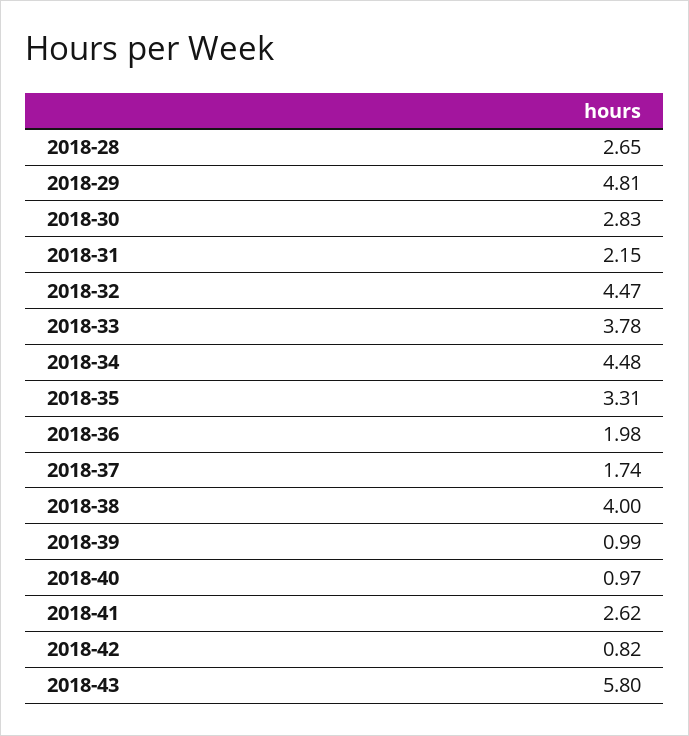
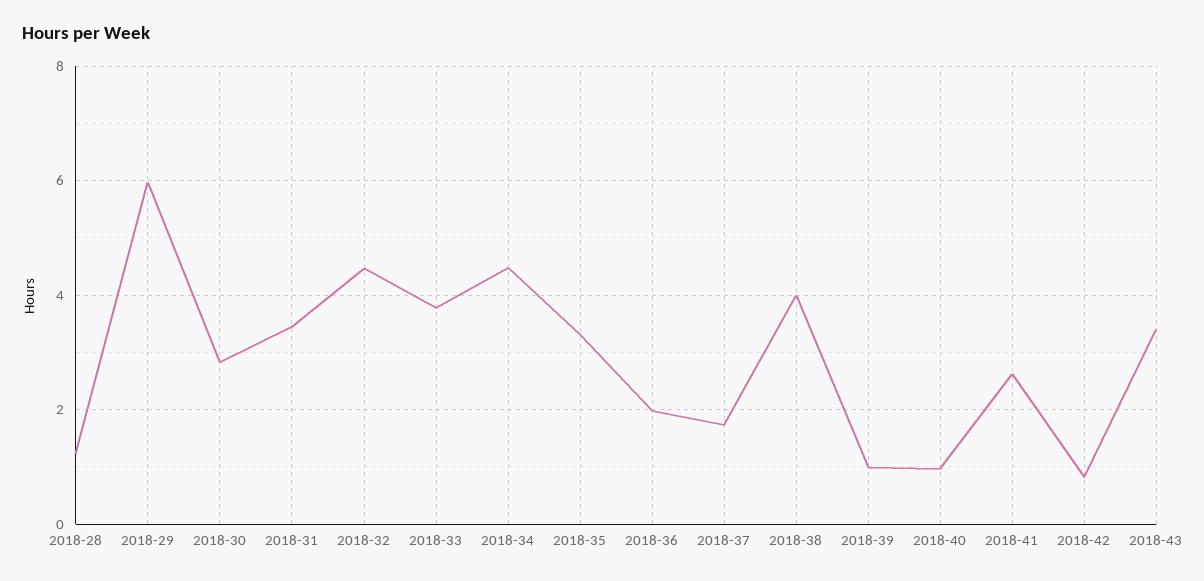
  {
-   "2018-28": 2.65,
+   "2018-28": 1.2,
-   "2018-29": 4.81,
+   "2018-29": 6,
    "2018-30": 2.83,
-   "2018-31": 2.15,
+   "2018-31": 3.4,
    "2018-32": 4.47,
    "2018-33": 3.78,
    "2018-34": 4.48,
    "2018-35": 3.31,
    "2018-36": 1.98,
    "2018-37": 1.74,
    "2018-38": 4,
    "2018-39": 0.99,
    "2018-40": 0.97,
    "2018-41": 2.62,
    "2018-42": 0.82,
-   "2018-43": 5.8
+   "2018-43": 3.4
  }

